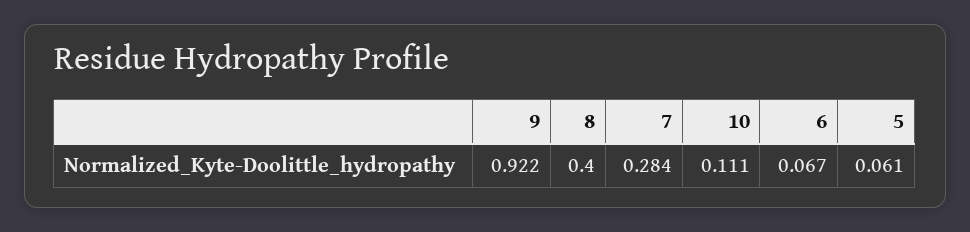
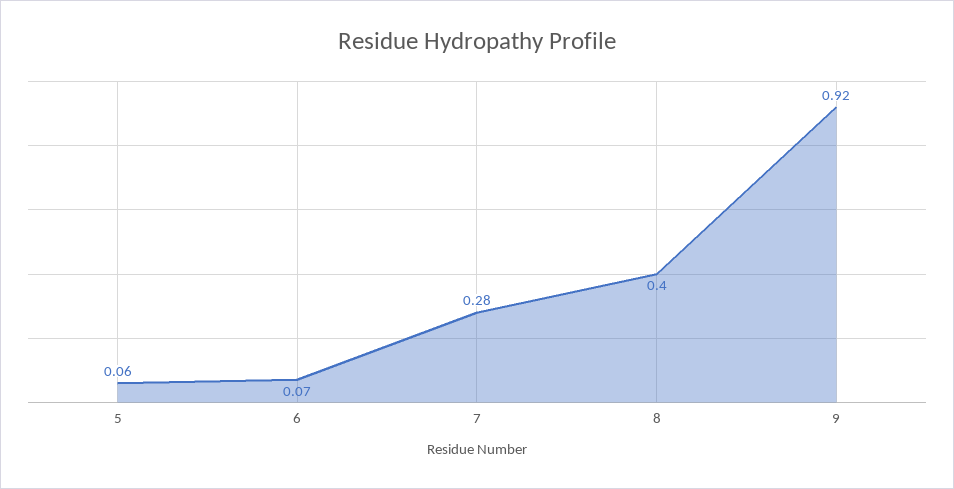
  {
    "9": 0.922,
    "8": 0.4,
    "7": 0.284,
-   "10": 0.111,
    "6": 0.067,
    "5": 0.061
  }

